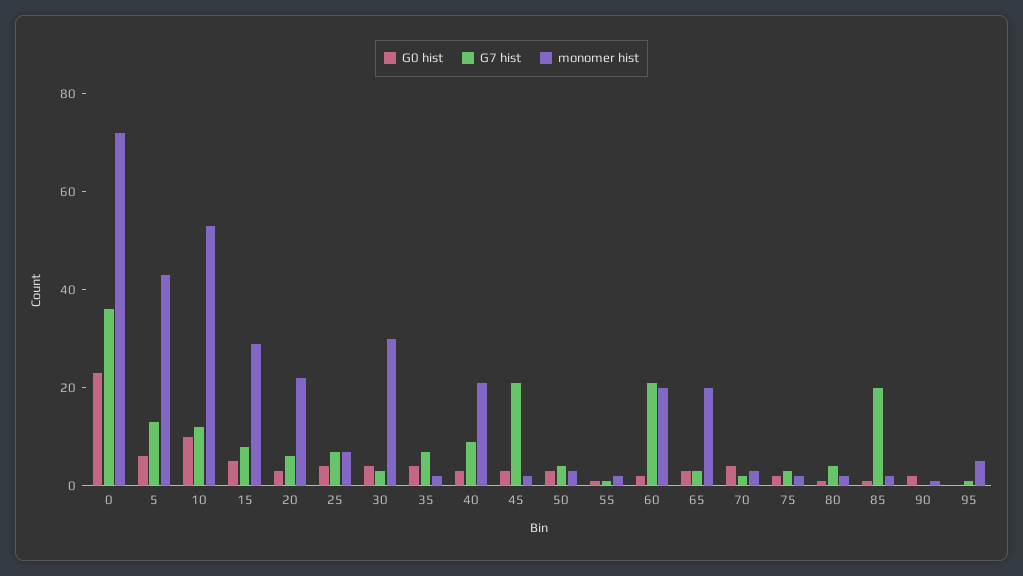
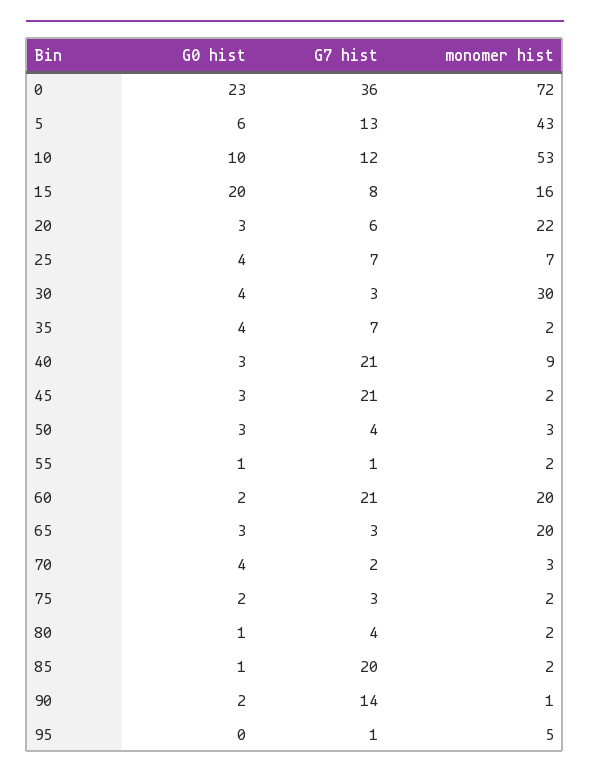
  {
    "G0 hist": {
      "0": 23,
      "5": 6,
      "10": 10,
-     "15": 5,
+     "15": 20,
      "20": 3,
      "25": 4,
      "30": 4,
      "35": 4,
      "40": 3,
      "45": 3,
      "50": 3,
      "55": 1,
      "60": 2,
      "65": 3,
      "70": 4,
      "75": 2,
      "80": 1,
      "85": 1,
      "90": 2,
      "95": 0
    },
    "G7 hist": {
      "0": 36,
      "5": 13,
      "10": 12,
      "15": 8,
      "20": 6,
      "25": 7,
      "30": 3,
      "35": 7,
-     "40": 10,
+     "40": 21,
      "45": 21,
      "50": 4,
      "55": 1,
      "60": 21,
      "65": 3,
      "70": 2,
      "75": 3,
      "80": 4,
      "85": 20,
-     "90": 0,
+     "90": 14,
      "95": 1
    },
    "monomer hist": {
      "0": 72,
      "5": 43,
      "10": 53,
-     "15": 30,
+     "15": 16,
      "20": 22,
      "25": 7,
      "30": 30,
      "35": 2,
-     "40": 20,
+     "40": 9,
      "45": 2,
      "50": 3,
      "55": 2,
      "60": 20,
      "65": 20,
      "70": 3,
      "75": 2,
      "80": 2,
      "85": 2,
      "90": 1,
      "95": 5
    }
  }

